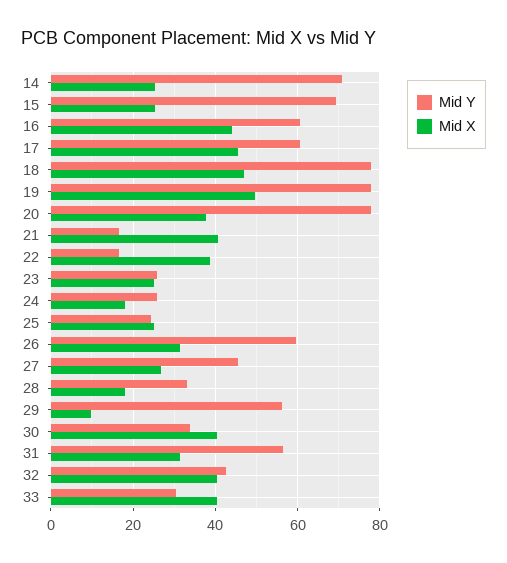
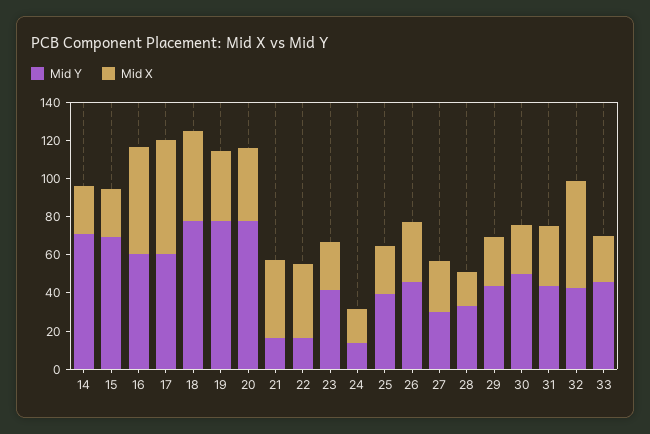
  {
    "Mid Y": {
      "14": 70,
      "15": 70,
      "16": 60,
      "17": 60,
      "18": 78,
      "19": 78,
      "20": 78,
      "21": 16,
      "22": 16,
-     "23": 26,
+     "23": 40,
-     "24": 26,
+     "24": 15,
-     "25": 24,
+     "25": 40,
-     "26": 60,
+     "26": 45,
-     "27": 46,
+     "27": 30,
      "28": 34,
-     "29": 56,
+     "29": 45,
-     "30": 34,
+     "30": 50,
-     "31": 56,
+     "31": 45,
      "32": 42,
-     "33": 30
+     "33": 45
    },
    "Mid X": {
      "14": 26,
      "15": 26,
-     "16": 44,
+     "16": 55,
-     "17": 46,
+     "17": 60,
      "18": 46,
-     "19": 50,
+     "19": 35,
      "20": 38,
      "21": 40,
      "22": 38,
      "23": 26,
      "24": 18,
      "25": 26,
      "26": 32,
      "27": 26,
      "28": 18,
-     "29": 10,
+     "29": 25,
-     "30": 40,
+     "30": 25,
      "31": 32,
-     "32": 40,
+     "32": 55,
-     "33": 40
+     "33": 25
    }
  }

